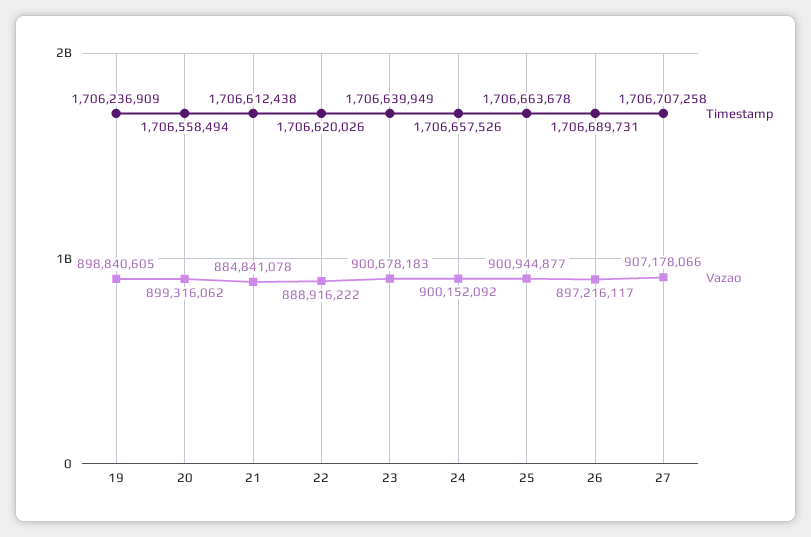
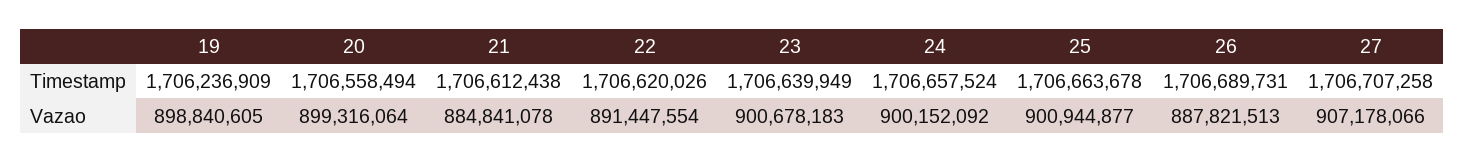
  {
    "Timestamp": {
      "19": 1706236909,
      "20": 1706558494,
      "21": 1706612438,
      "22": 1706620026,
      "23": 1706639949,
-     "24": 1706657526,
+     "24": 1706657524,
      "25": 1706663678,
      "26": 1706689731,
      "27": 1706707258
    },
    "Vazao": {
      "19": 898840605,
-     "20": 899316062,
+     "20": 899316064,
      "21": 884841078,
-     "22": 888916222,
+     "22": 891447554,
      "23": 900678183,
      "24": 900152092,
      "25": 900944877,
-     "26": 897216117,
+     "26": 887821513,
      "27": 907178066
    }
  }

